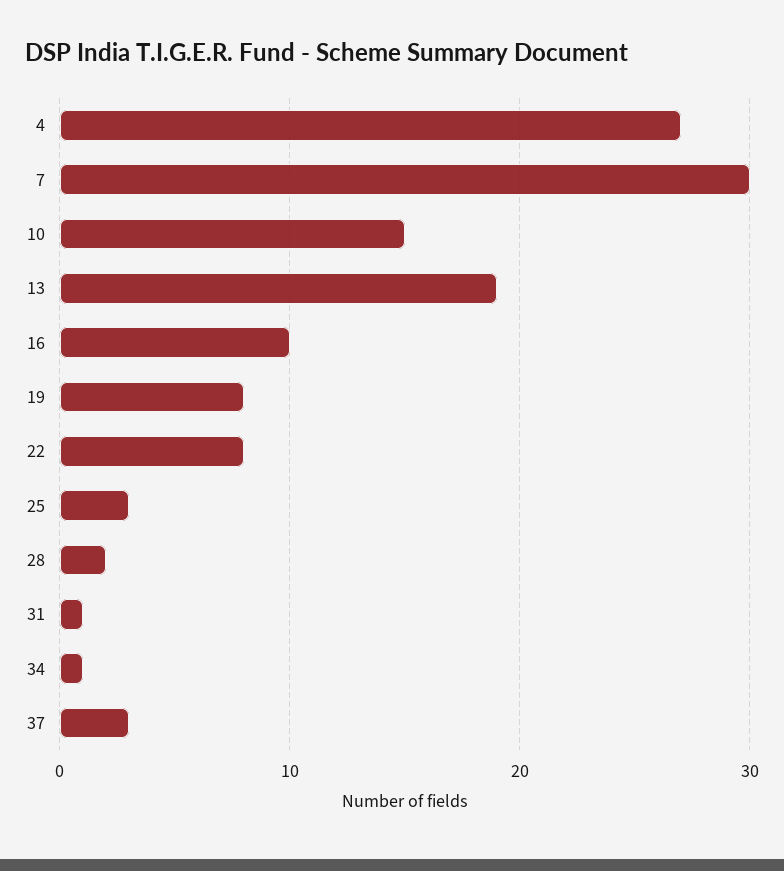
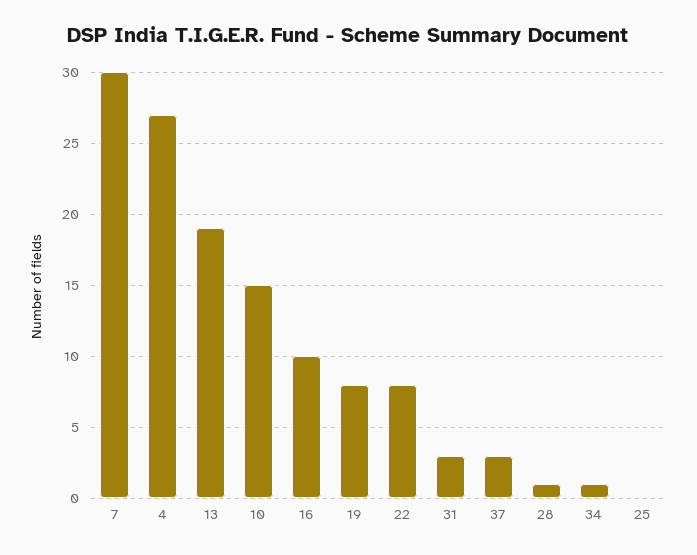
  {
    "4": 27,
    "7": 30,
    "10": 15,
    "13": 19,
    "16": 10,
    "19": 8,
    "22": 8,
-   "25": 3,
+   "25": 0,
-   "28": 2,
+   "28": 1,
-   "31": 1,
+   "31": 3,
    "34": 1,
    "37": 3
  }

